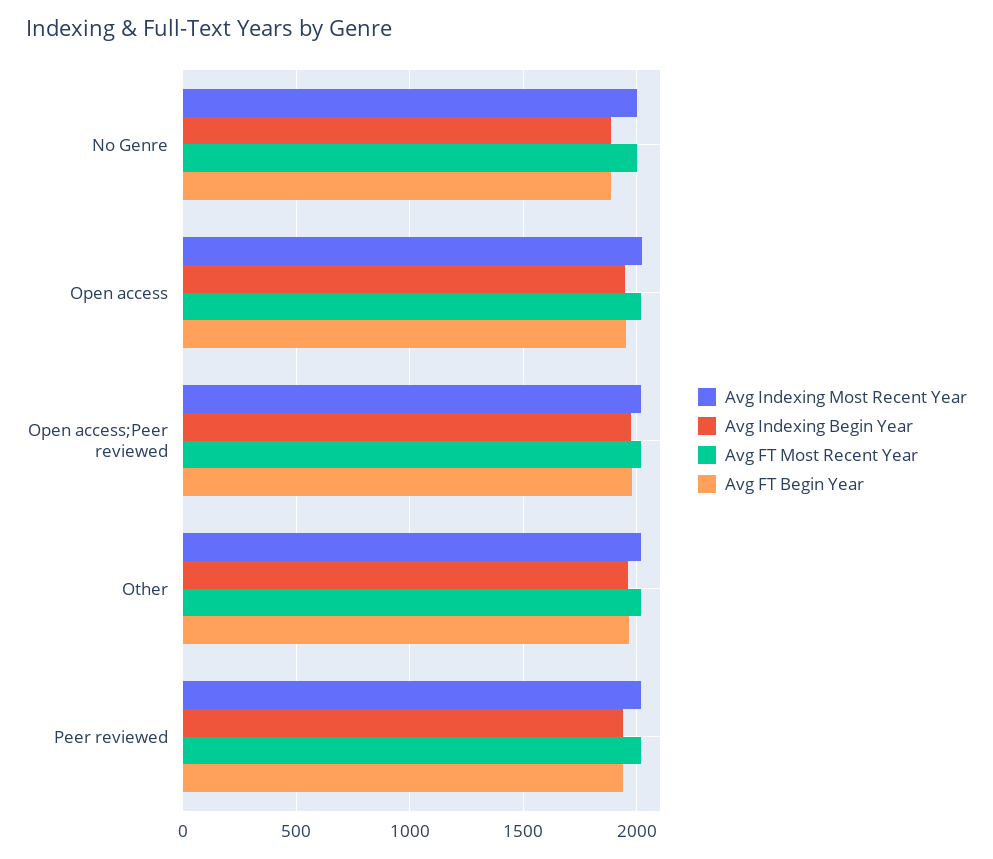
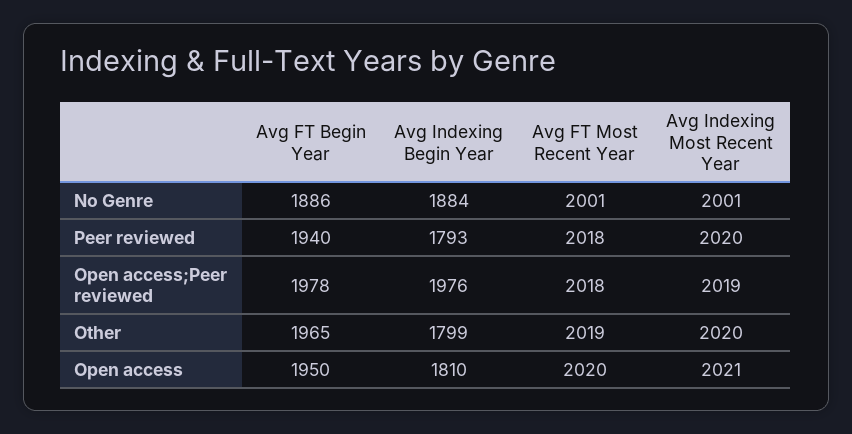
  {
    "Avg Indexing Most Recent Year": {
      "No Genre": 2001,
      "Open access": 2021,
      "Open access;Peer reviewed": 2019,
      "Other": 2020,
      "Peer reviewed": 2020
    },
    "Avg Indexing Begin Year": {
      "No Genre": 1884,
-     "Open access": 1950,
+     "Open access": 1810,
      "Open access;Peer reviewed": 1976,
-     "Other": 1950,
+     "Other": 1799,
-     "Peer reviewed": 1950
+     "Peer reviewed": 1793
    },
    "Avg FT Most Recent Year": {
      "No Genre": 2001,
      "Open access": 2020,
      "Open access;Peer reviewed": 2018,
      "Other": 2019,
      "Peer reviewed": 2018
    },
    "Avg FT Begin Year": {
      "No Genre": 1886,
      "Open access": 1950,
      "Open access;Peer reviewed": 1978,
      "Other": 1965,
      "Peer reviewed": 1940
    }
  }

